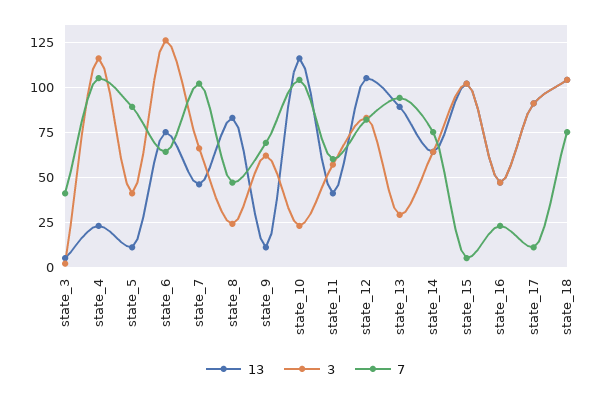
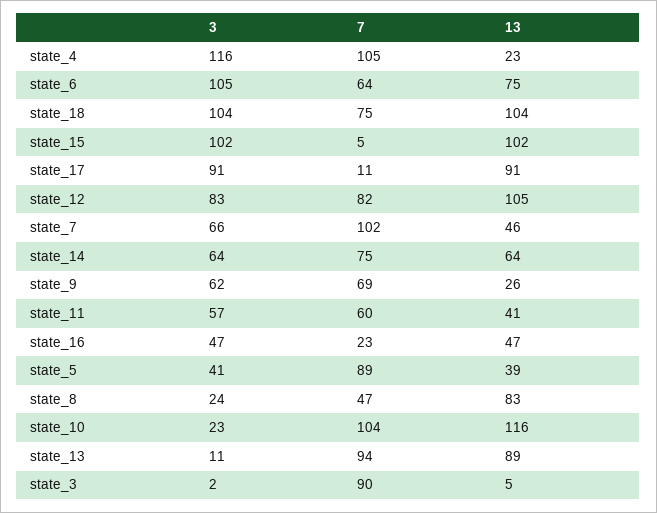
  {
    "13": {
      "state_3": 5,
      "state_4": 23,
-     "state_5": 10,
+     "state_5": 39,
      "state_6": 75,
      "state_7": 46,
      "state_8": 83,
-     "state_9": 10,
+     "state_9": 26,
      "state_10": 116,
      "state_11": 41,
      "state_12": 105,
      "state_13": 89,
      "state_14": 64,
      "state_15": 102,
      "state_16": 47,
      "state_17": 91,
      "state_18": 104
    },
    "3": {
      "state_3": 2,
      "state_4": 116,
      "state_5": 41,
-     "state_6": 125,
+     "state_6": 105,
      "state_7": 66,
      "state_8": 24,
      "state_9": 62,
      "state_10": 23,
      "state_11": 57,
      "state_12": 83,
-     "state_13": 30,
+     "state_13": 11,
      "state_14": 64,
      "state_15": 102,
      "state_16": 47,
      "state_17": 91,
      "state_18": 104
    },
    "7": {
-     "state_3": 40,
+     "state_3": 90,
      "state_4": 105,
      "state_5": 89,
      "state_6": 64,
      "state_7": 102,
      "state_8": 47,
      "state_9": 69,
      "state_10": 104,
      "state_11": 60,
      "state_12": 82,
      "state_13": 94,
      "state_14": 75,
      "state_15": 5,
      "state_16": 23,
      "state_17": 11,
      "state_18": 75
    }
  }

